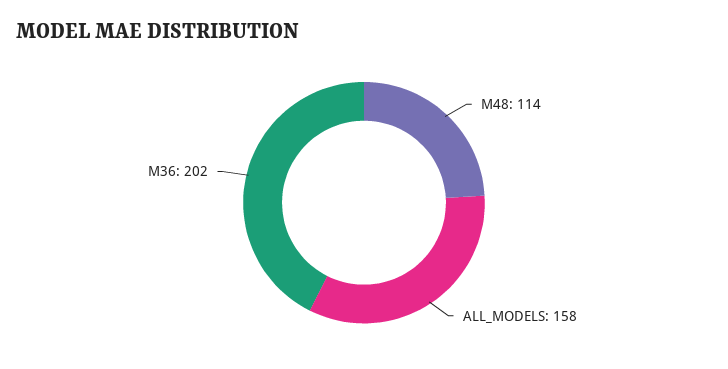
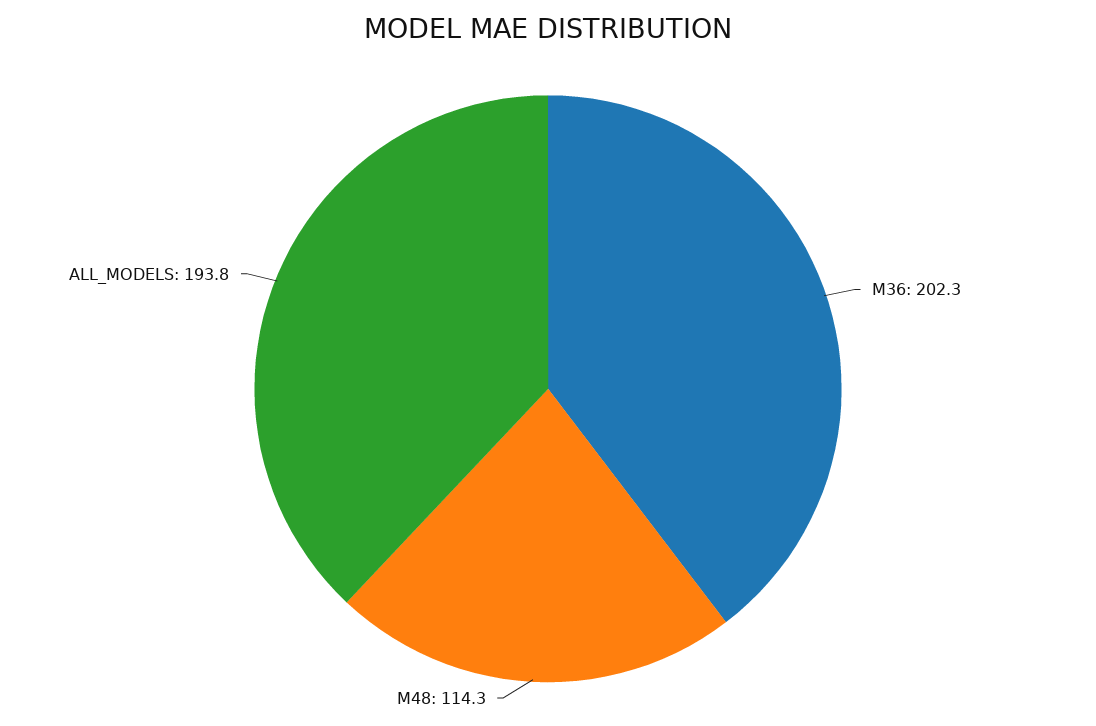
  {
    "M48": 114.3,
-   "ALL_MODELS": 158,
+   "ALL_MODELS": 193.8,
    "M36": 202.3
  }

